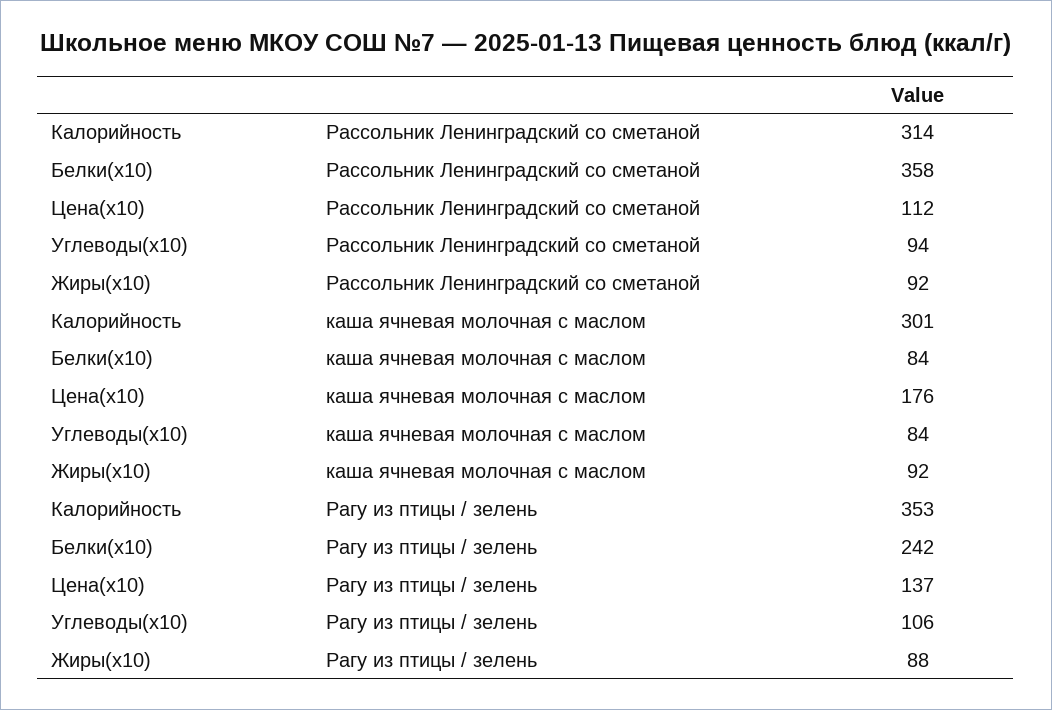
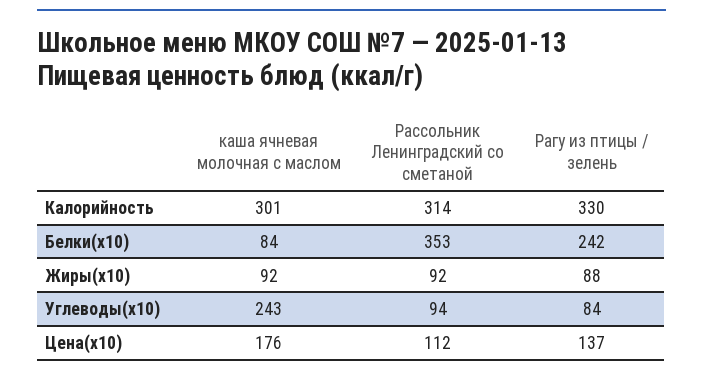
  {
    "Калорийность": {
      "Рассольник Ленинградский со сметаной": 314,
      "каша ячневая молочная с маслом": 301,
-     "Рагу из птицы / зелень": 353
+     "Рагу из птицы / зелень": 330
    },
    "Белки(x10)": {
-     "Рассольник Ленинградский со сметаной": 358,
+     "Рассольник Ленинградский со сметаной": 353,
      "каша ячневая молочная с маслом": 84,
      "Рагу из птицы / зелень": 242
    },
    "Цена(x10)": {
      "Рассольник Ленинградский со сметаной": 112,
      "каша ячневая молочная с маслом": 176,
      "Рагу из птицы / зелень": 137
    },
    "Углеводы(x10)": {
      "Рассольник Ленинградский со сметаной": 94,
-     "каша ячневая молочная с маслом": 84,
+     "каша ячневая молочная с маслом": 243,
-     "Рагу из птицы / зелень": 106
+     "Рагу из птицы / зелень": 84
    },
    "Жиры(x10)": {
      "Рассольник Ленинградский со сметаной": 92,
      "каша ячневая молочная с маслом": 92,
      "Рагу из птицы / зелень": 88
    }
  }

